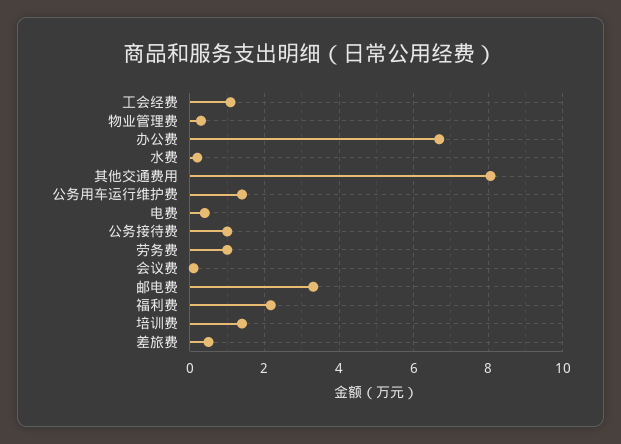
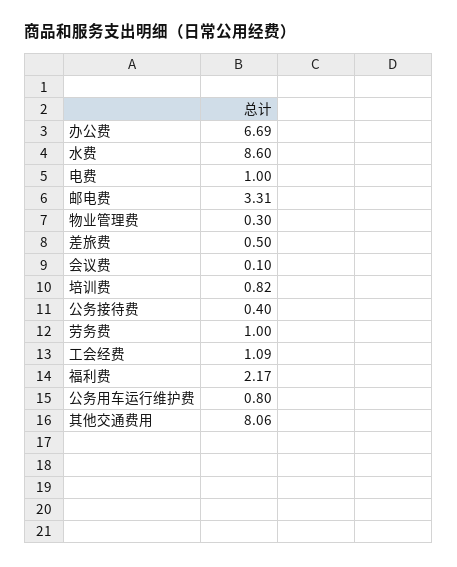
  {
    "工会经费": 1.09,
    "物业管理费": 0.3,
    "办公费": 6.69,
-   "水费": 0.2,
+   "水费": 8.6,
    "其他交通费用": 8.06,
-   "公务用车运行维护费": 1.4,
+   "公务用车运行维护费": 0.8,
-   "电费": 0.4,
+   "电费": 1,
-   "公务接待费": 1,
+   "公务接待费": 0.4,
    "劳务费": 1,
    "会议费": 0.1,
    "邮电费": 3.31,
    "福利费": 2.17,
-   "培训费": 1.4,
+   "培训费": 0.82,
    "差旅费": 0.5
  }

